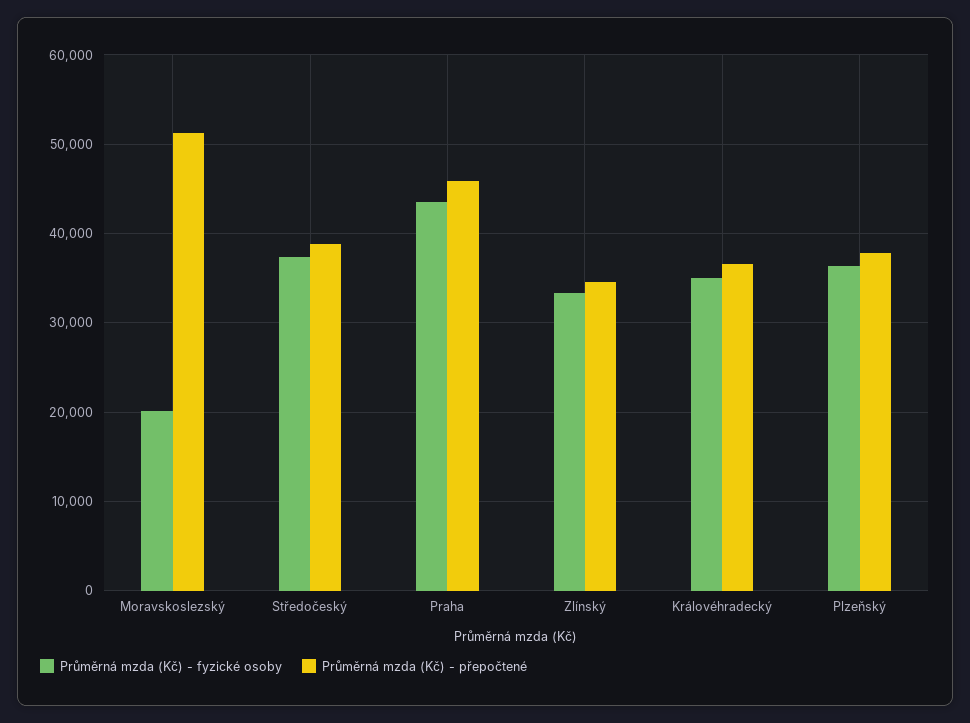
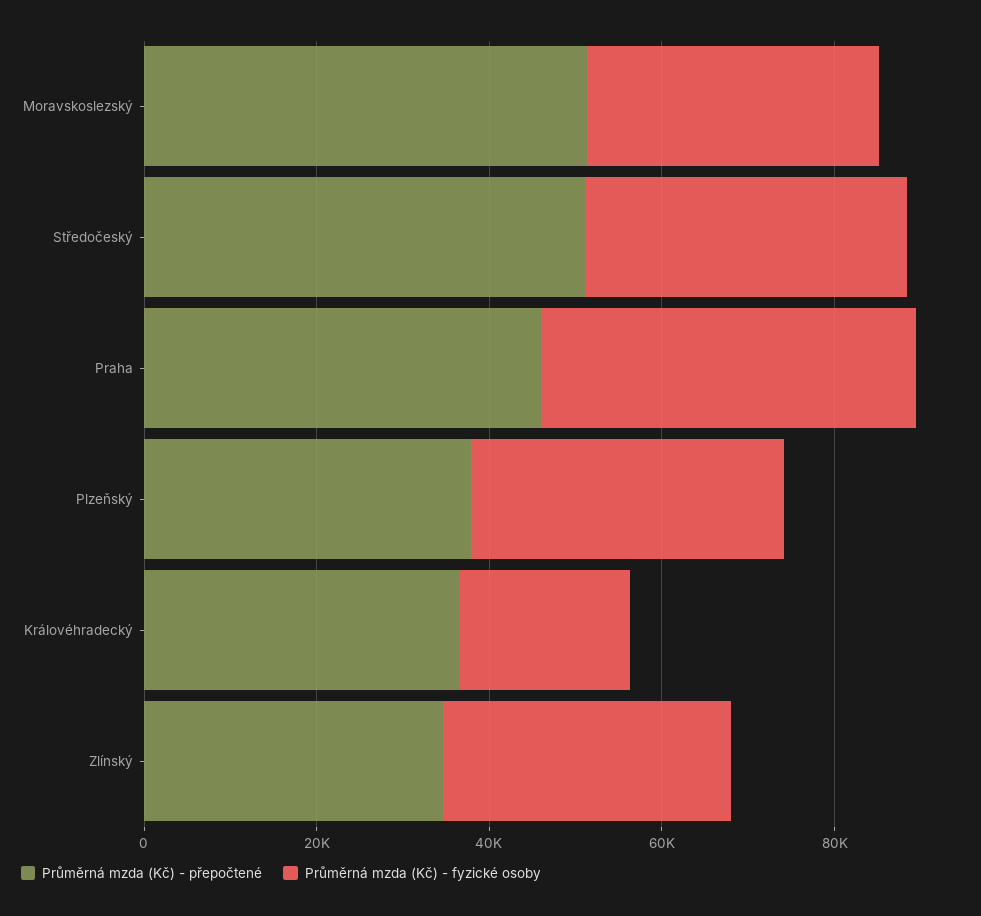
  {
    "Průměrná mzda (Kč) - fyzické osoby": {
-     "Moravskoslezský": 20000,
+     "Moravskoslezský": 35000,
      "Středočeský": 37000,
      "Praha": 43000,
      "Zlínský": 33000,
-     "Královéhradecký": 35000,
+     "Královéhradecký": 20000,
      "Plzeňský": 36000
    },
    "Průměrná mzda (Kč) - přepočtené": {
      "Moravskoslezský": 51000,
-     "Středočeský": 39000,
+     "Středočeský": 50000,
      "Praha": 46000,
      "Zlínský": 35000,
      "Královéhradecký": 37000,
      "Plzeňský": 38000
    }
  }

